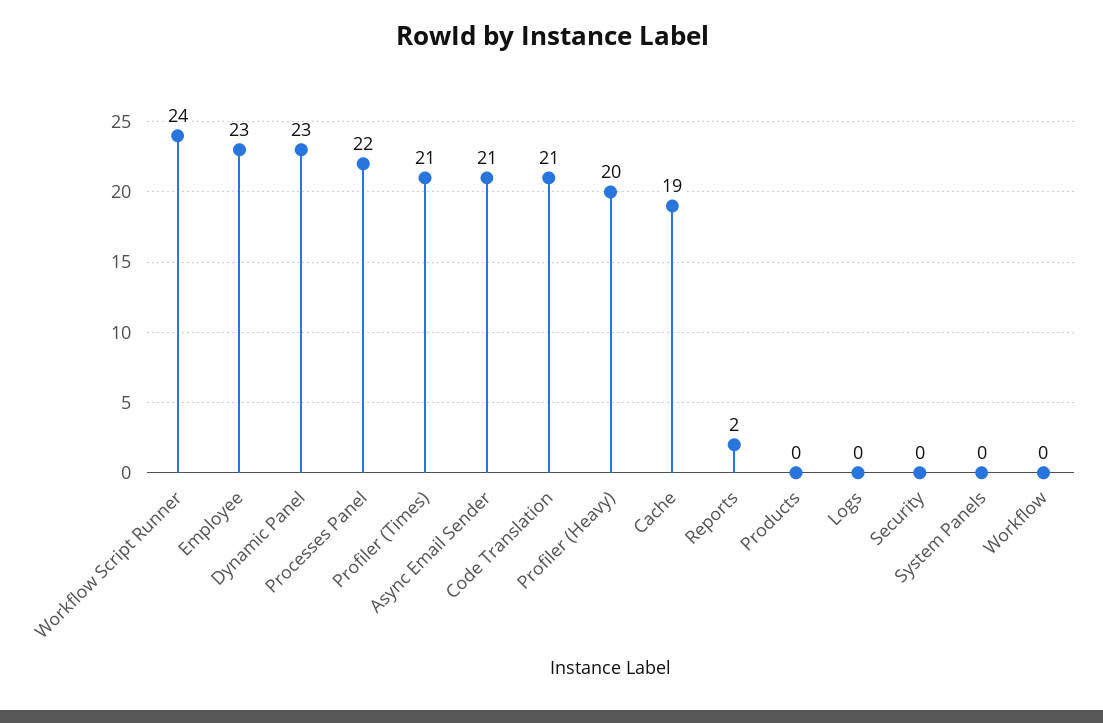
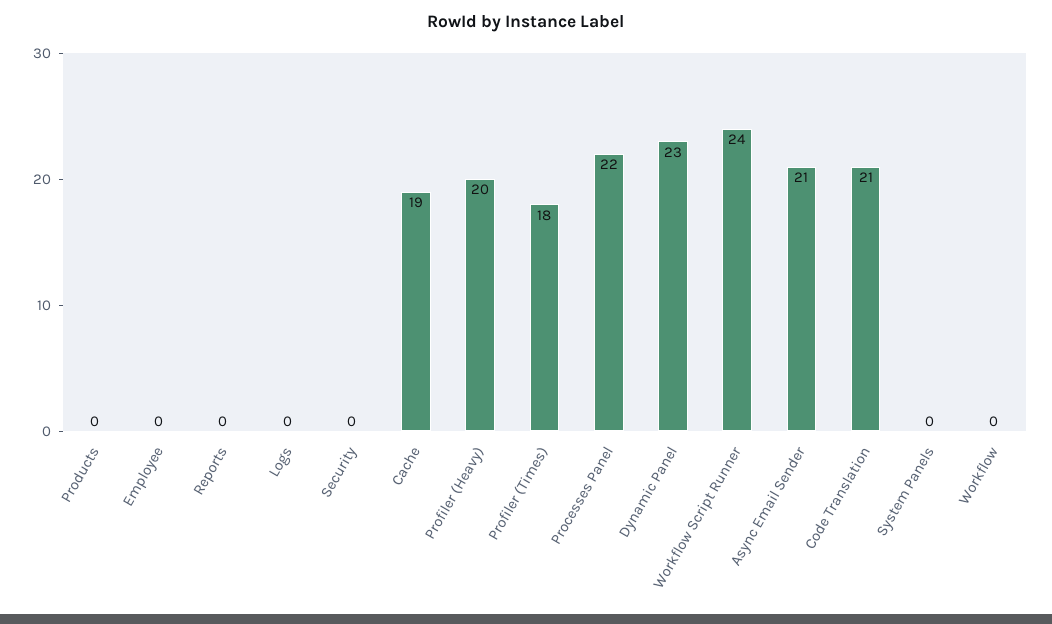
  {
    "Workflow Script Runner": 24,
-   "Employee": 23,
+   "Employee": 0,
    "Dynamic Panel": 23,
    "Processes Panel": 22,
-   "Profiler (Times)": 21,
+   "Profiler (Times)": 18,
    "Async Email Sender": 21,
    "Code Translation": 21,
    "Profiler (Heavy)": 20,
    "Cache": 19,
-   "Reports": 2,
+   "Reports": 0,
    "Products": 0,
    "Logs": 0,
    "Security": 0,
    "System Panels": 0,
    "Workflow": 0
  }

